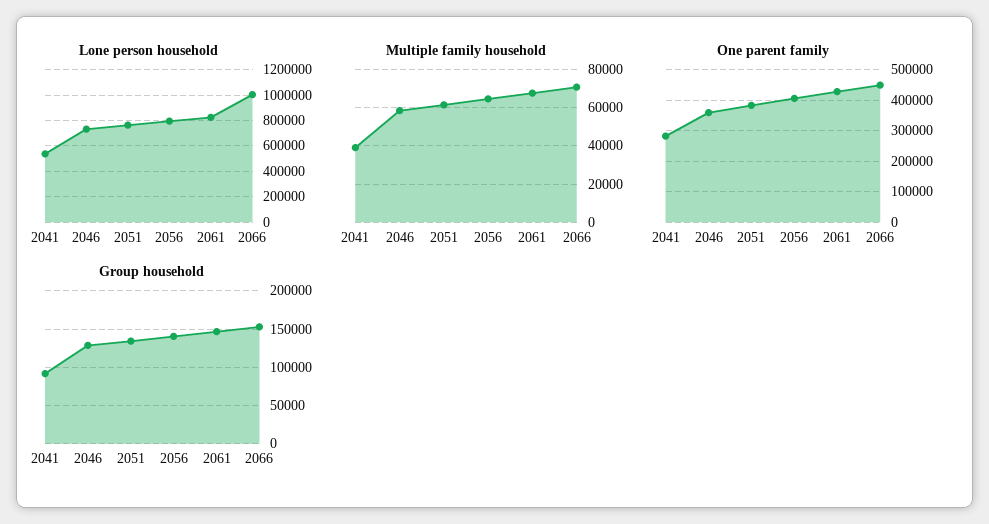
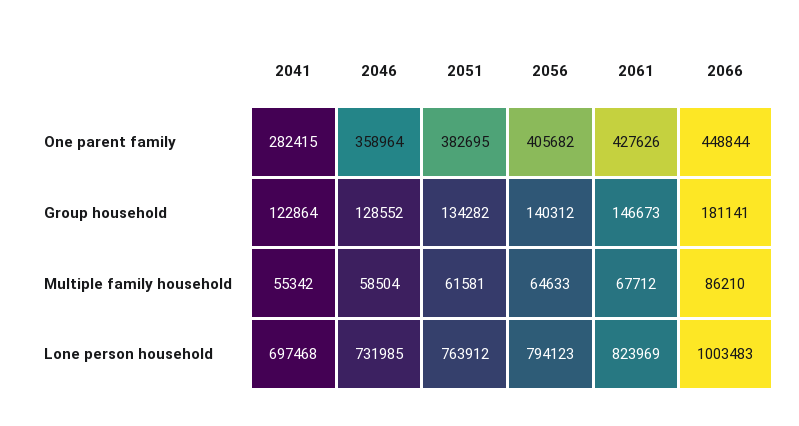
  {
    "Lone person household": {
-     "2041": 550000,
+     "2041": 697468,
      "2046": 731985,
      "2051": 763912,
      "2056": 794123,
      "2061": 823969,
      "2066": 1003483
    },
    "Multiple family household": {
-     "2041": 40000,
+     "2041": 55342,
      "2046": 58504,
      "2051": 61581,
      "2056": 64633,
      "2061": 67712,
-     "2066": 70000
+     "2066": 86210
    },
    "One parent family": {
      "2041": 282415,
      "2046": 358964,
      "2051": 382695,
      "2056": 405682,
      "2061": 427626,
      "2066": 448844
    },
    "Group household": {
-     "2041": 90000,
+     "2041": 122864,
      "2046": 128552,
      "2051": 134282,
      "2056": 140312,
      "2061": 146673,
-     "2066": 150000
+     "2066": 181141
    }
  }

